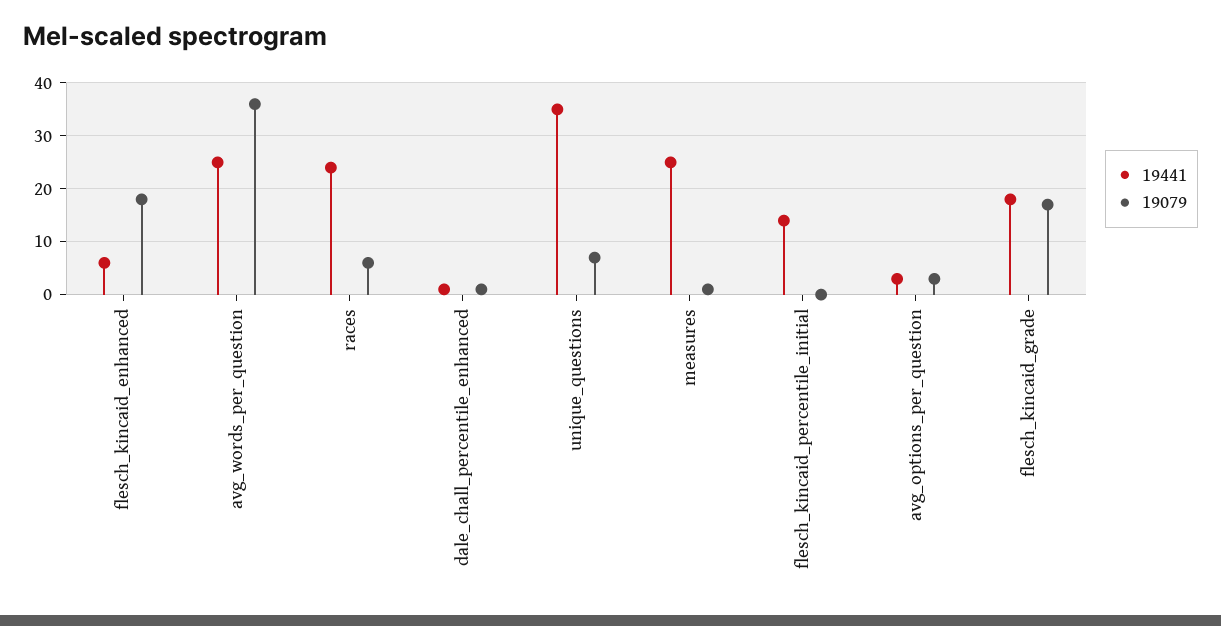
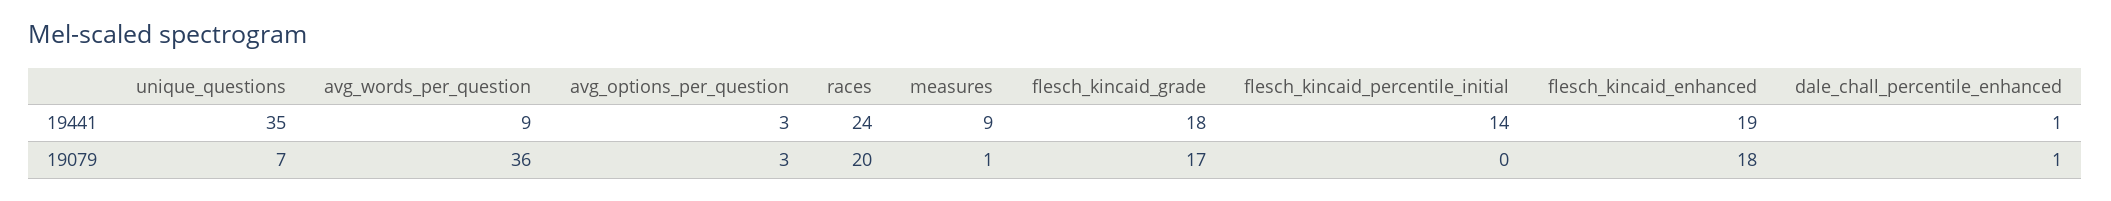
  {
    "19441": {
-     "flesch_kincaid_enhanced": 5,
+     "flesch_kincaid_enhanced": 19,
-     "avg_words_per_question": 25,
+     "avg_words_per_question": 9,
      "races": 24,
      "dale_chall_percentile_enhanced": 1,
      "unique_questions": 35,
-     "measures": 25,
+     "measures": 9,
      "flesch_kincaid_percentile_initial": 14,
      "avg_options_per_question": 3,
      "flesch_kincaid_grade": 18
    },
    "19079": {
      "flesch_kincaid_enhanced": 18,
      "avg_words_per_question": 36,
-     "races": 5,
+     "races": 20,
      "dale_chall_percentile_enhanced": 1,
      "unique_questions": 7,
      "measures": 1,
      "flesch_kincaid_percentile_initial": 0,
      "avg_options_per_question": 3,
      "flesch_kincaid_grade": 17
    }
  }

